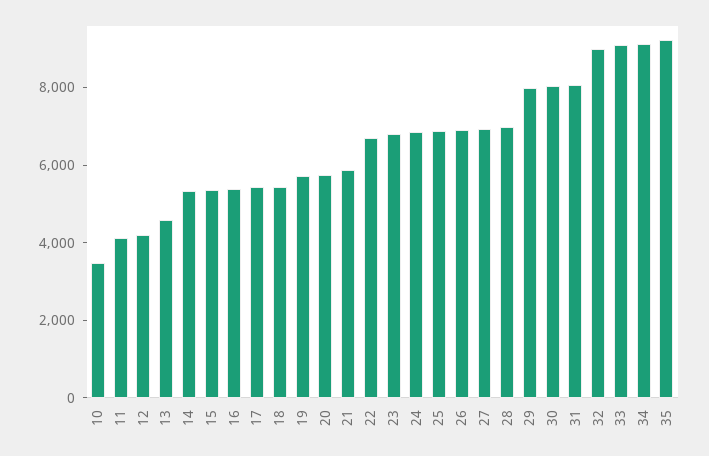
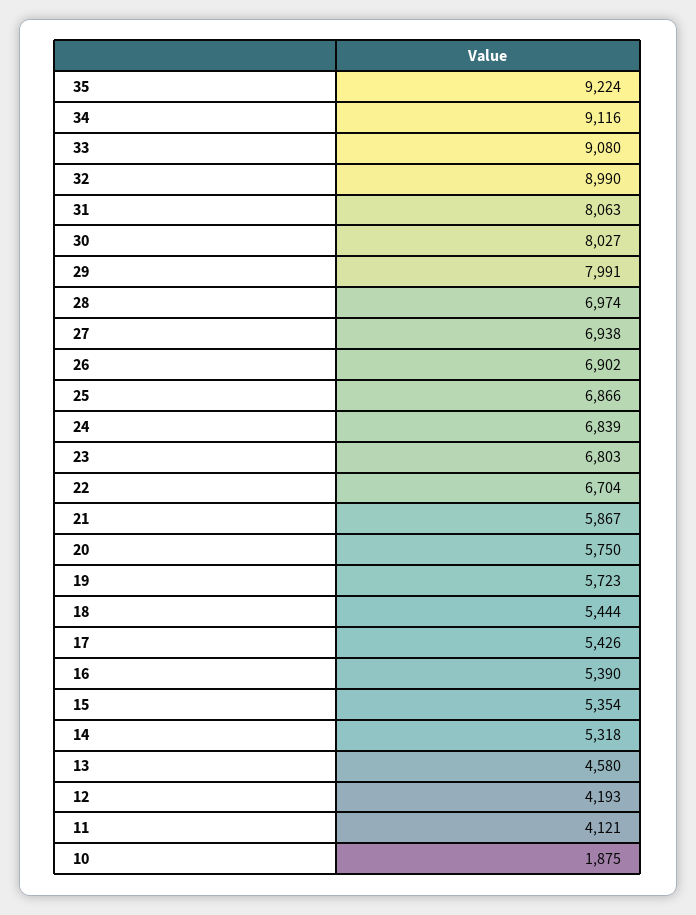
  {
-   "10": 3500,
+   "10": 1875,
    "11": 4121,
    "12": 4193,
    "13": 4580,
    "14": 5318,
    "15": 5354,
    "16": 5390,
    "17": 5426,
    "18": 5444,
    "19": 5723,
    "20": 5750,
    "21": 5867,
    "22": 6704,
    "23": 6803,
    "24": 6839,
    "25": 6866,
    "26": 6902,
    "27": 6938,
    "28": 6974,
    "29": 7991,
    "30": 8027,
    "31": 8063,
    "32": 8990,
    "33": 9080,
    "34": 9116,
    "35": 9224
  }

